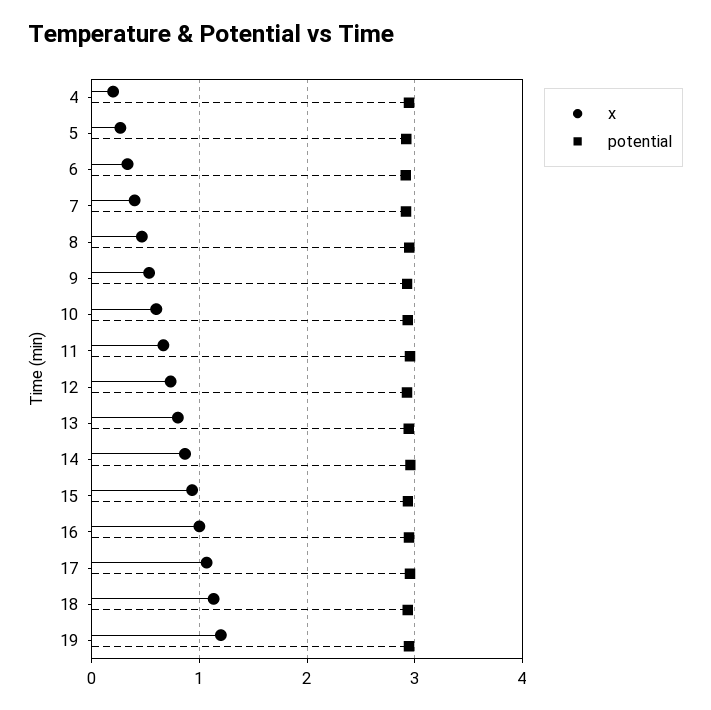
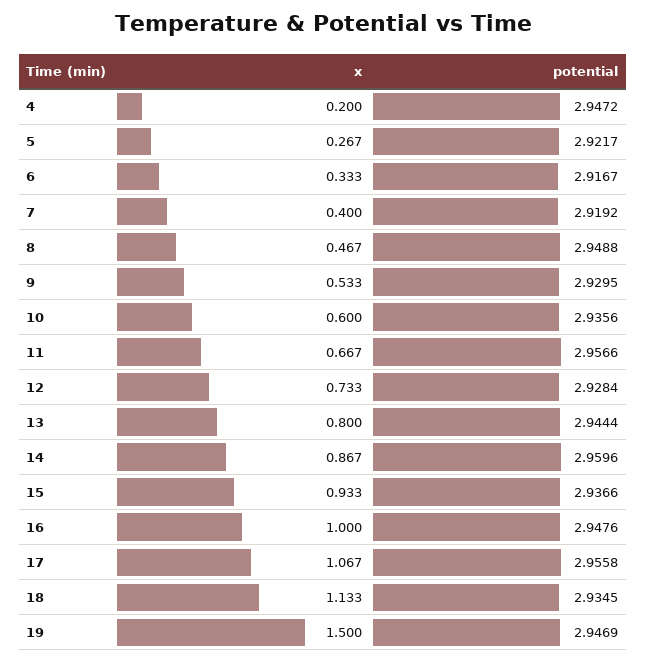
  {
    "x": {
      "4": 0.2,
      "5": 0.267,
      "6": 0.333,
      "7": 0.4,
      "8": 0.467,
      "9": 0.533,
      "10": 0.6,
      "11": 0.667,
      "12": 0.733,
      "13": 0.8,
      "14": 0.867,
      "15": 0.933,
      "16": 1,
      "17": 1.067,
      "18": 1.133,
-     "19": 1.2
+     "19": 1.5
    },
    "potential": {
      "4": 2.9472,
      "5": 2.9217,
      "6": 2.9167,
      "7": 2.9192,
      "8": 2.9488,
      "9": 2.9295,
      "10": 2.9356,
      "11": 2.9566,
      "12": 2.9284,
      "13": 2.9444,
      "14": 2.9596,
      "15": 2.9366,
      "16": 2.9476,
      "17": 2.9558,
      "18": 2.9345,
      "19": 2.9469
    }
  }

